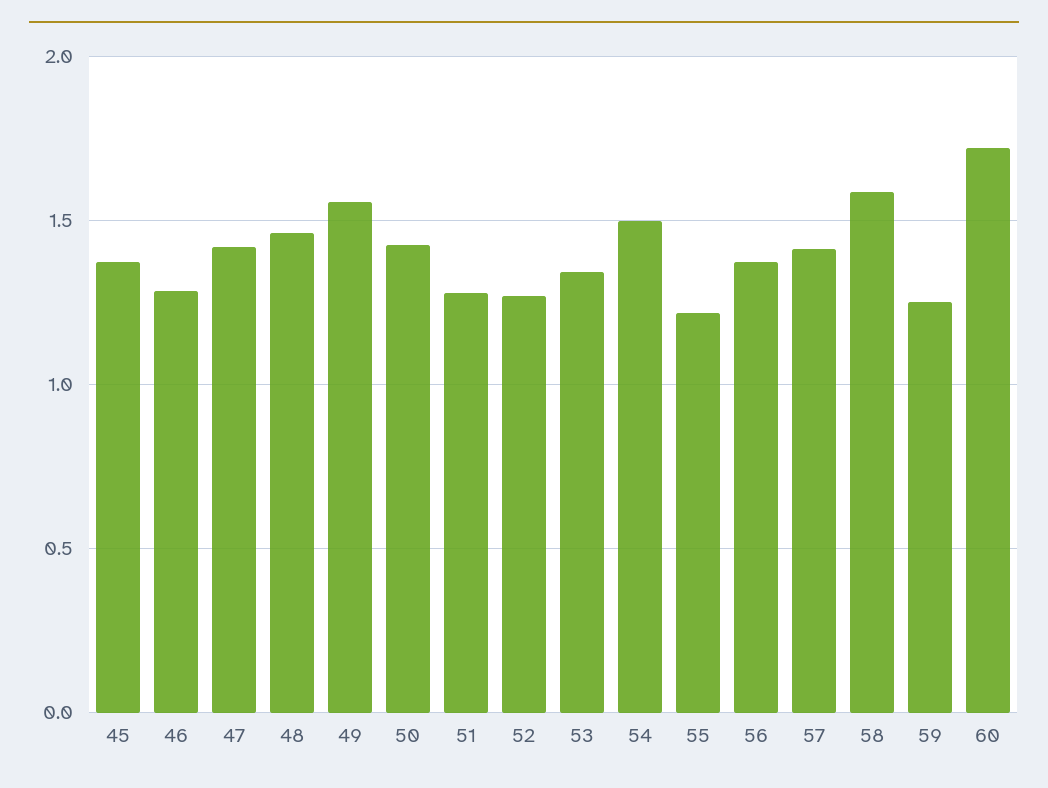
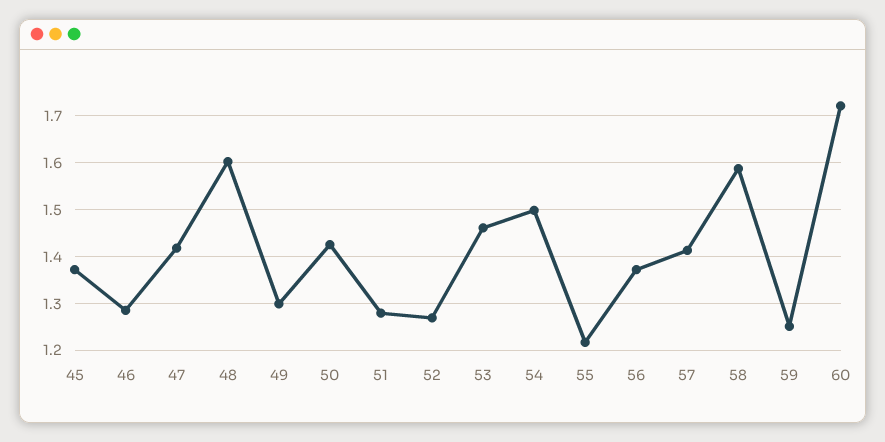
  {
    "45": 1.38,
    "46": 1.28,
    "47": 1.42,
-   "48": 1.45,
+   "48": 1.6,
-   "49": 1.55,
+   "49": 1.3,
    "50": 1.42,
    "51": 1.28,
    "52": 1.26,
-   "53": 1.35,
+   "53": 1.46,
    "54": 1.5,
    "55": 1.22,
    "56": 1.38,
    "57": 1.42,
    "58": 1.58,
    "59": 1.26,
    "60": 1.72
  }

